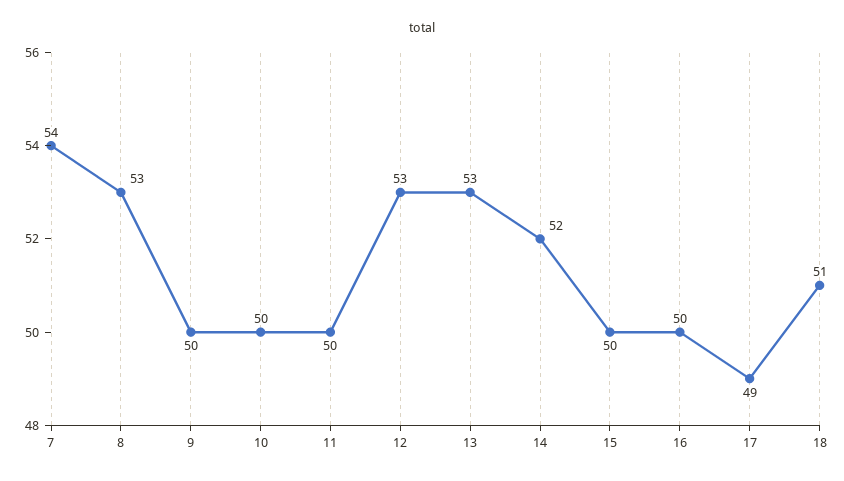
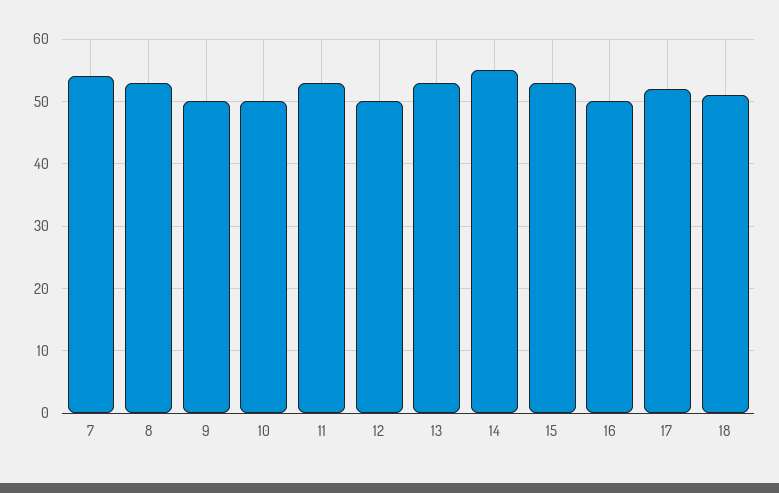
  {
    "7": 54,
    "8": 53,
    "9": 50,
    "10": 50,
-   "11": 50,
+   "11": 53,
-   "12": 53,
+   "12": 50,
    "13": 53,
-   "14": 52,
+   "14": 55,
-   "15": 50,
+   "15": 53,
    "16": 50,
-   "17": 49,
+   "17": 52,
    "18": 51
  }

